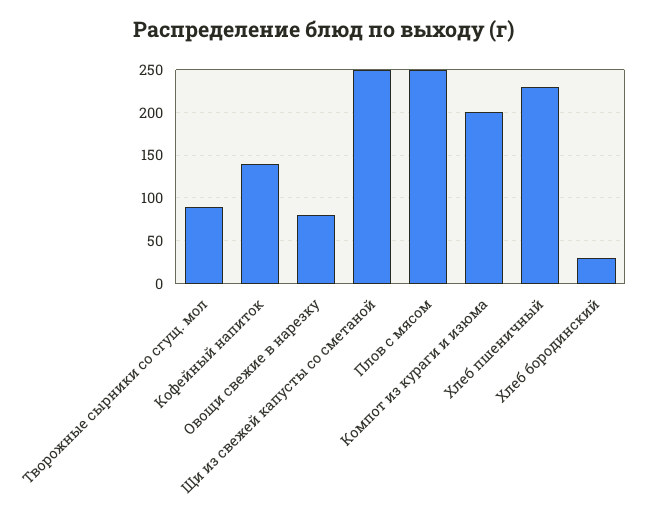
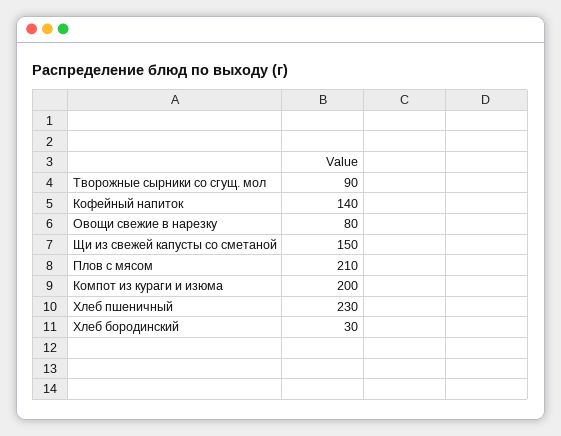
  {
    "Творожные сырники со сгущ. мол": 90,
    "Кофейный напиток": 140,
    "Овощи свежие в нарезку": 80,
-   "Щи из свежей капусты со сметаной": 250,
+   "Щи из свежей капусты со сметаной": 150,
-   "Плов с мясом": 250,
+   "Плов с мясом": 210,
    "Компот из кураги и изюма": 200,
    "Хлеб пшеничный": 230,
    "Хлеб бородинский": 30
  }

